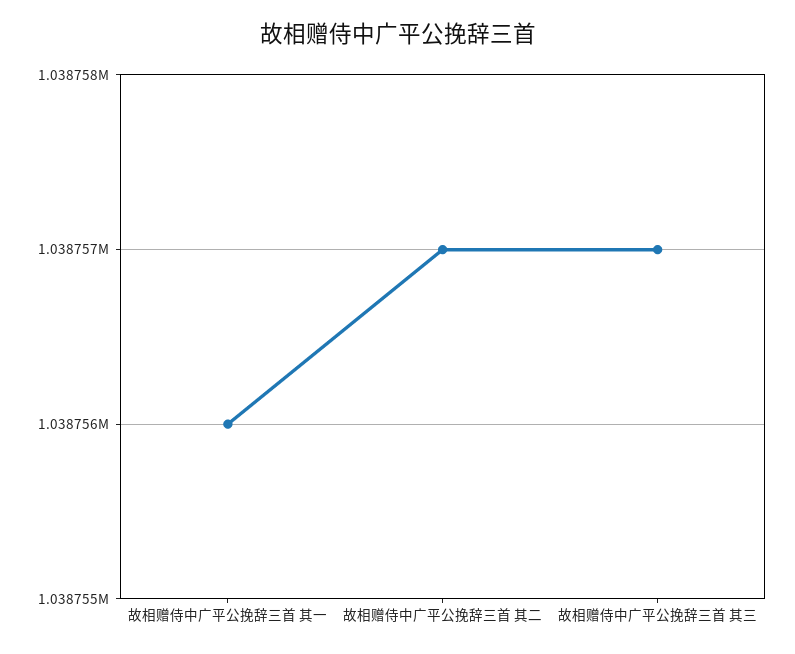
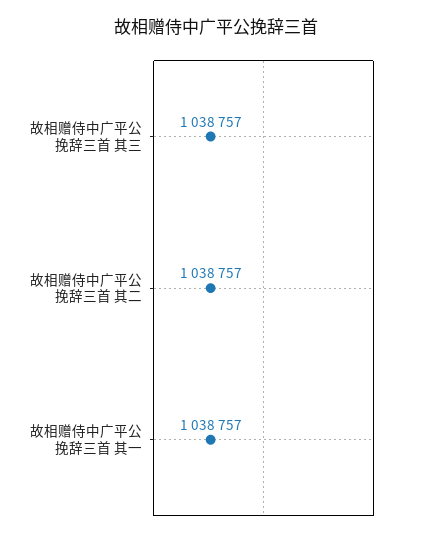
  {
-   "故相赠侍中广平公挽辞三首 其一": 1038756,
+   "故相赠侍中广平公挽辞三首 其一": 1038757,
    "故相赠侍中广平公挽辞三首 其二": 1038757,
    "故相赠侍中广平公挽辞三首 其三": 1038757
  }

